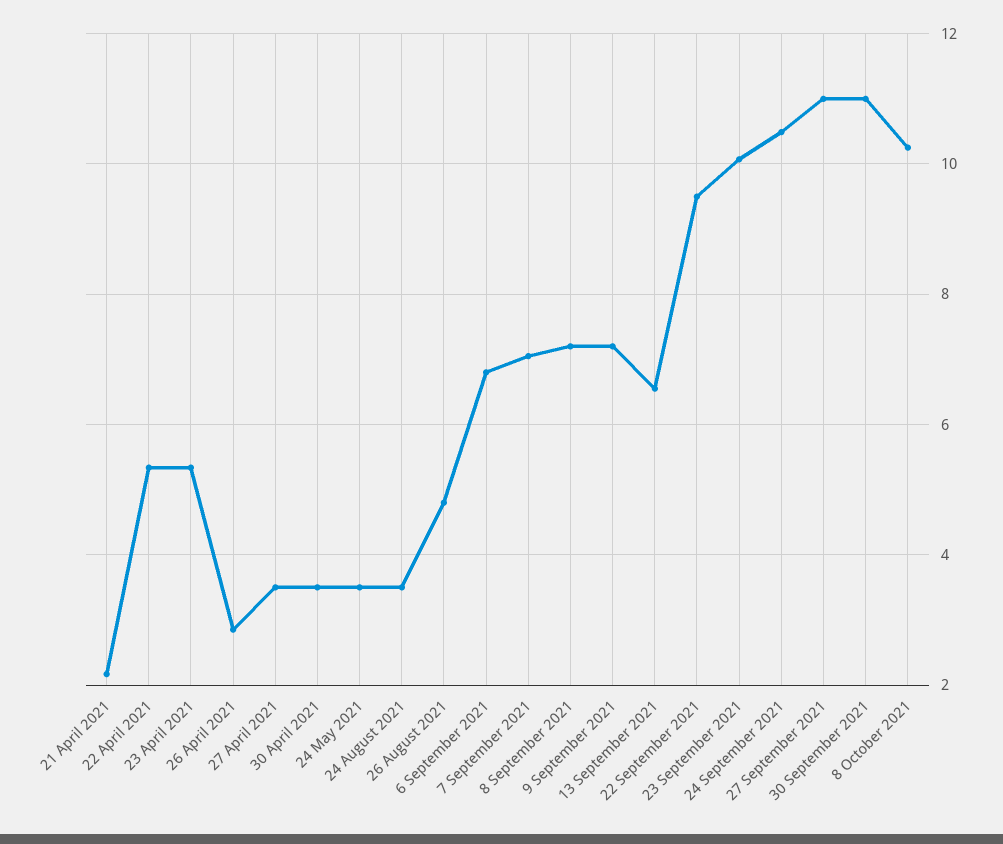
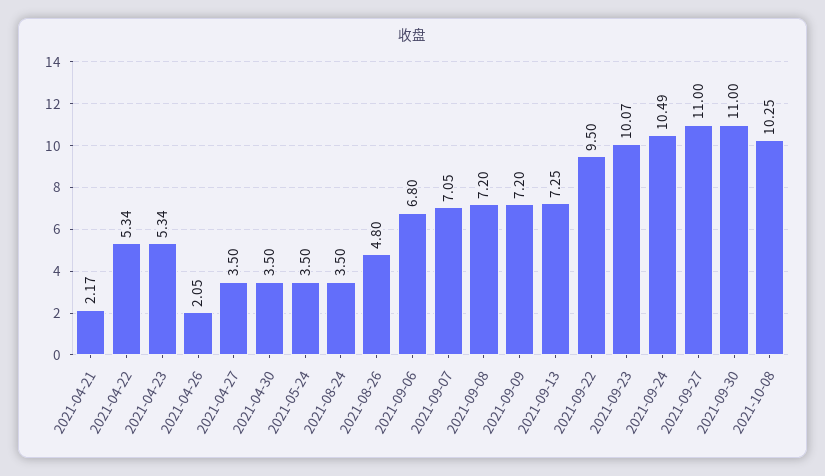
  {
    "21 April 2021": 2.17,
    "22 April 2021": 5.34,
    "23 April 2021": 5.34,
-   "26 April 2021": 2.8,
+   "26 April 2021": 2.05,
    "27 April 2021": 3.5,
    "30 April 2021": 3.5,
    "24 May 2021": 3.5,
    "24 August 2021": 3.5,
    "26 August 2021": 4.8,
    "6 September 2021": 6.8,
    "7 September 2021": 7.05,
    "8 September 2021": 7.2,
    "9 September 2021": 7.2,
-   "13 September 2021": 6.6,
+   "13 September 2021": 7.25,
    "22 September 2021": 9.5,
    "23 September 2021": 10.07,
    "24 September 2021": 10.49,
    "27 September 2021": 11,
    "30 September 2021": 11,
    "8 October 2021": 10.25
  }

